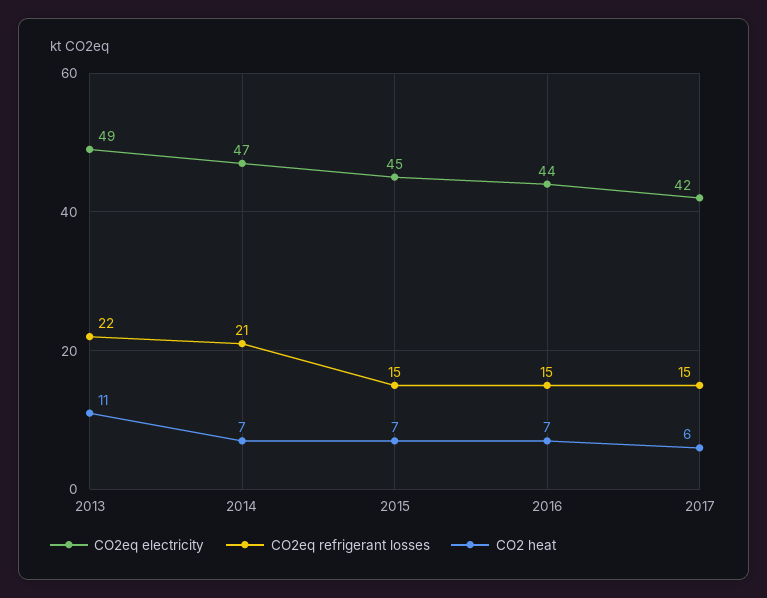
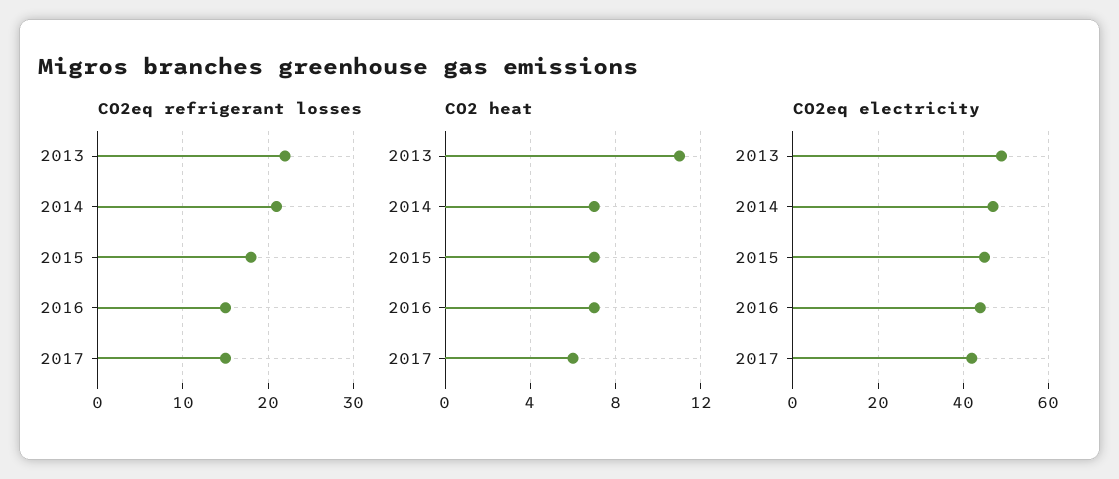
  {
    "CO2eq electricity": {
      "2013": 49,
      "2014": 47,
      "2015": 45,
      "2016": 44,
      "2017": 42
    },
    "CO2eq refrigerant losses": {
      "2013": 22,
      "2014": 21,
-     "2015": 15,
+     "2015": 18,
      "2016": 15,
      "2017": 15
    },
    "CO2 heat": {
      "2013": 11,
      "2014": 7,
      "2015": 7,
      "2016": 7,
      "2017": 6
    }
  }

